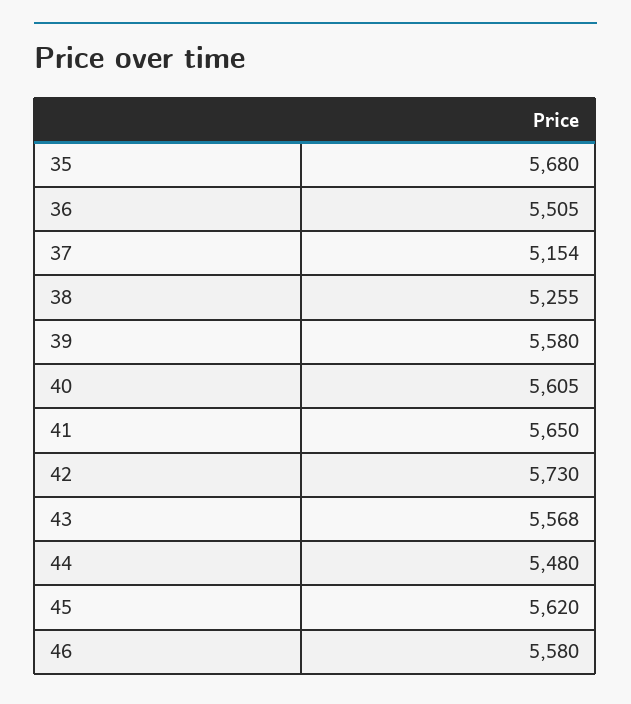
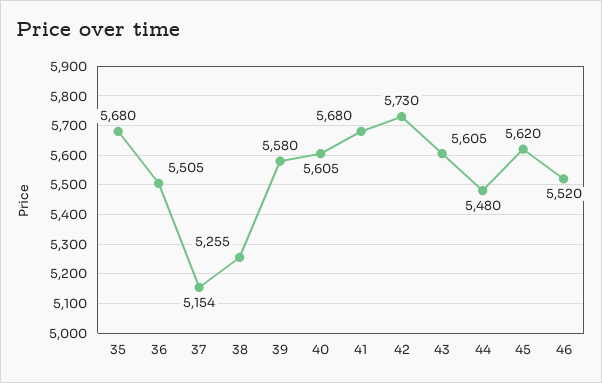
  {
    "35": 5680,
    "36": 5505,
    "37": 5154,
    "38": 5255,
    "39": 5580,
    "40": 5605,
-   "41": 5650,
+   "41": 5680,
    "42": 5730,
-   "43": 5568,
+   "43": 5605,
    "44": 5480,
    "45": 5620,
-   "46": 5580
+   "46": 5520
  }

